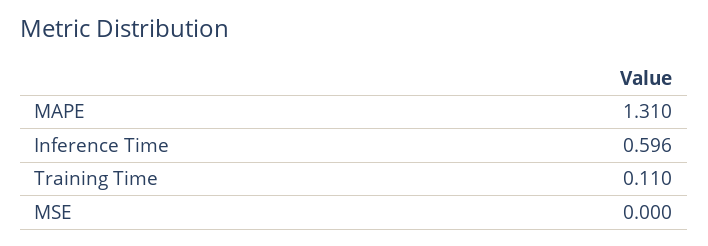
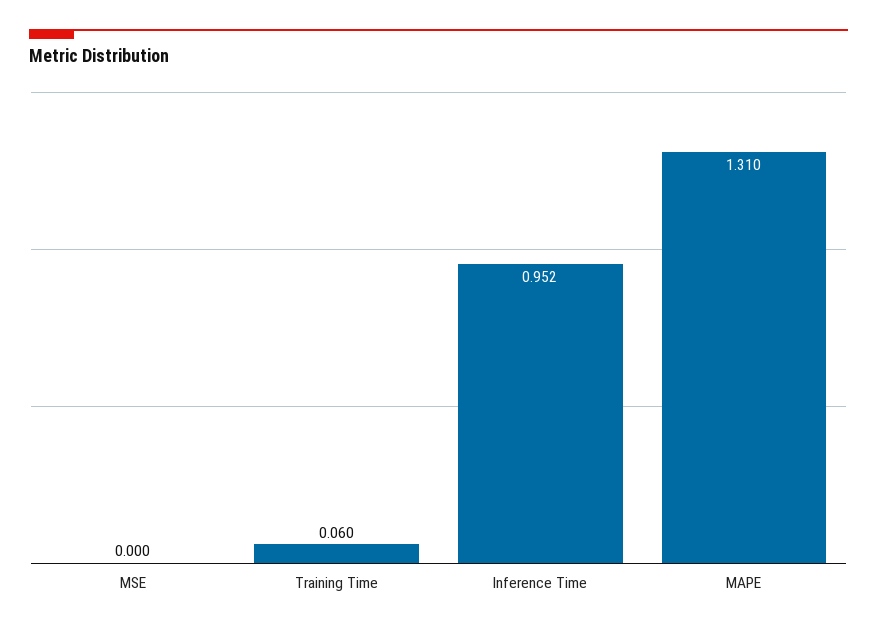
  {
    "MAPE": 1.31,
-   "Inference Time": 0.596,
+   "Inference Time": 0.952,
-   "Training Time": 0.11,
+   "Training Time": 0.06,
    "MSE": 0
  }

